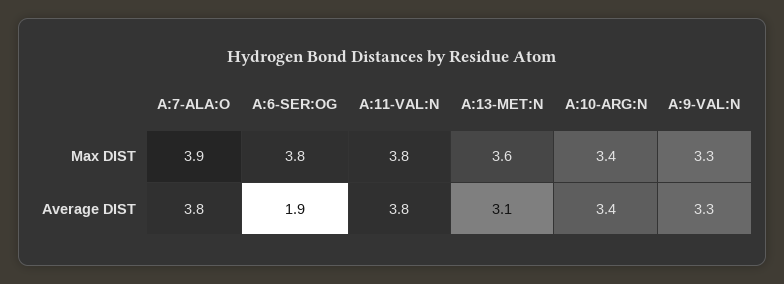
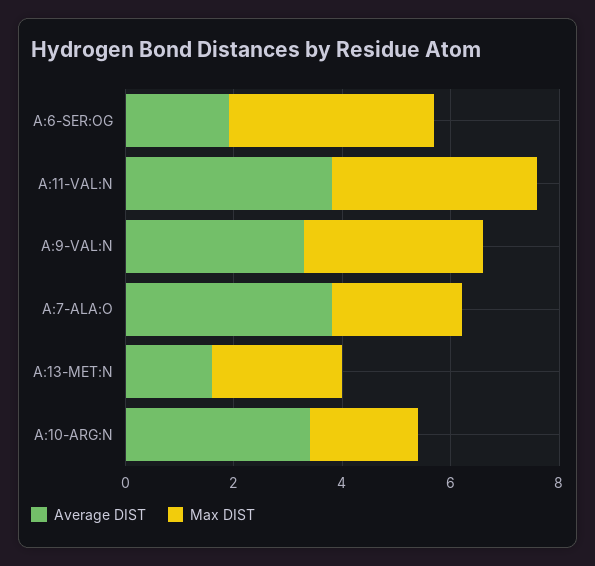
  {
    "Max DIST": {
-     "A:7-ALA:O": 3.9,
+     "A:7-ALA:O": 2.5,
      "A:6-SER:OG": 3.8,
      "A:11-VAL:N": 3.8,
-     "A:13-MET:N": 3.6,
+     "A:13-MET:N": 2.5,
-     "A:10-ARG:N": 3.4,
+     "A:10-ARG:N": 2,
      "A:9-VAL:N": 3.3
    },
    "Average DIST": {
      "A:7-ALA:O": 3.8,
      "A:6-SER:OG": 1.9,
      "A:11-VAL:N": 3.8,
-     "A:13-MET:N": 3.1,
+     "A:13-MET:N": 1.5,
      "A:10-ARG:N": 3.4,
      "A:9-VAL:N": 3.3
    }
  }

